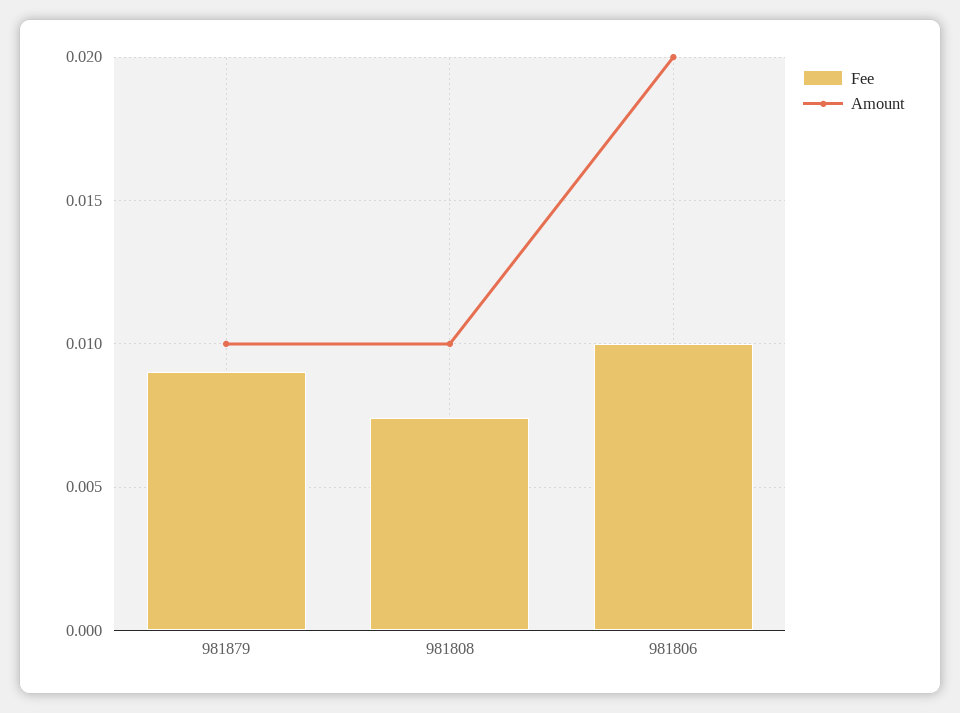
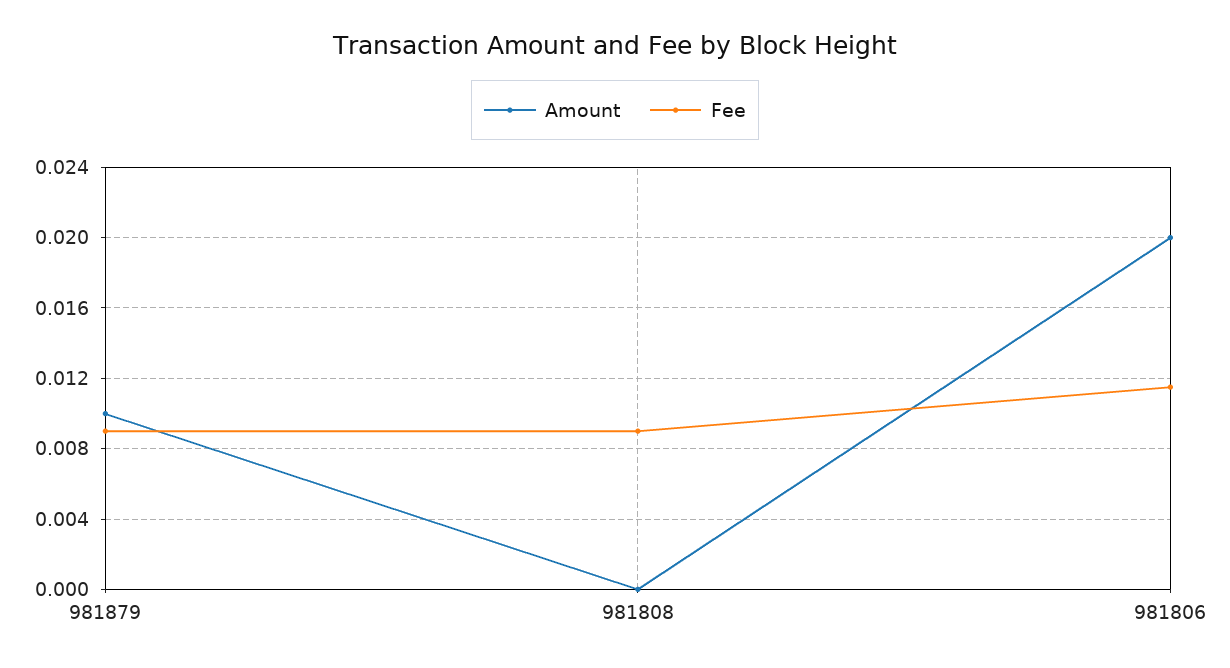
  {
    "Fee": {
      "981879": 0.009,
-     "981808": 0.0075,
+     "981808": 0.009,
-     "981806": 0.01
+     "981806": 0.0115
    },
    "Amount": {
      "981879": 0.01,
-     "981808": 0.01,
+     "981808": 0,
      "981806": 0.02
    }
  }

